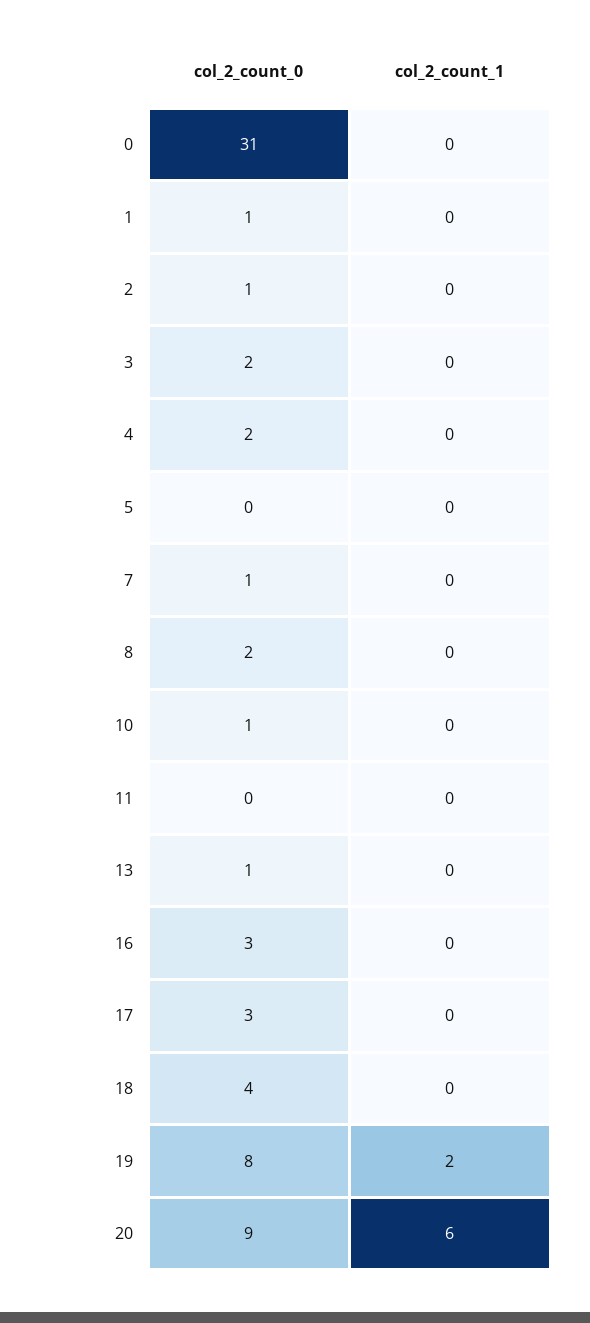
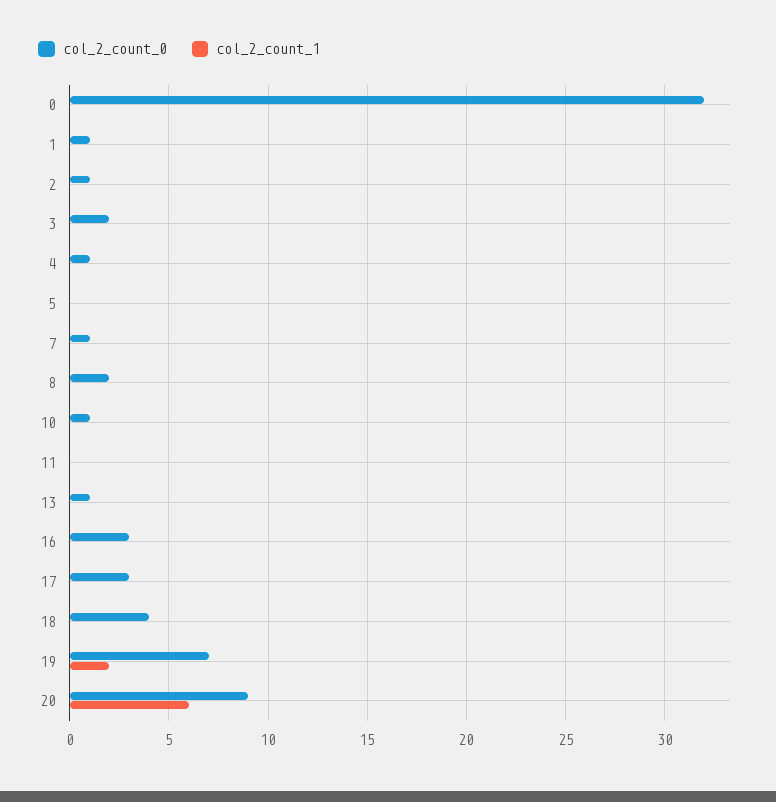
  {
    "col_2_count_0": {
-     "0": 31,
+     "0": 32,
      "1": 1,
      "2": 1,
      "3": 2,
-     "4": 2,
+     "4": 1,
      "5": 0,
      "7": 1,
      "8": 2,
      "10": 1,
      "11": 0,
      "13": 1,
      "16": 3,
      "17": 3,
      "18": 4,
-     "19": 8,
+     "19": 7,
      "20": 9
    },
    "col_2_count_1": {
      "0": 0,
      "1": 0,
      "2": 0,
      "3": 0,
      "4": 0,
      "5": 0,
      "7": 0,
      "8": 0,
      "10": 0,
      "11": 0,
      "13": 0,
      "16": 0,
      "17": 0,
      "18": 0,
      "19": 2,
      "20": 6
    }
  }

